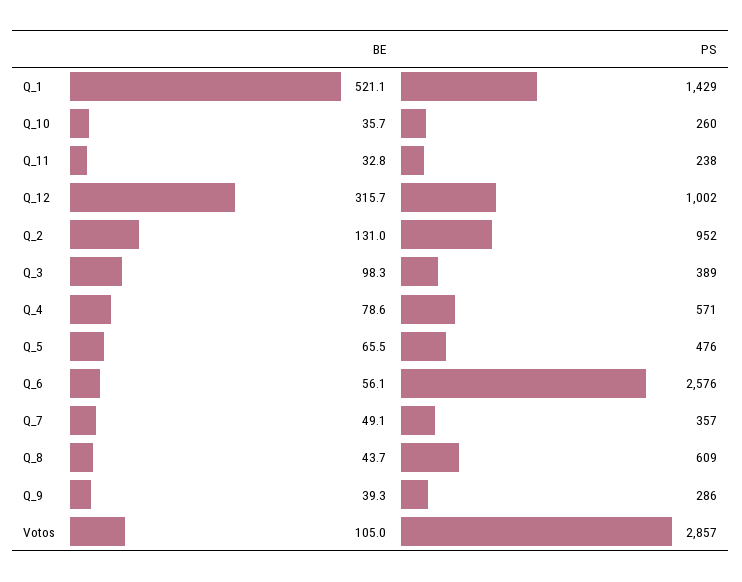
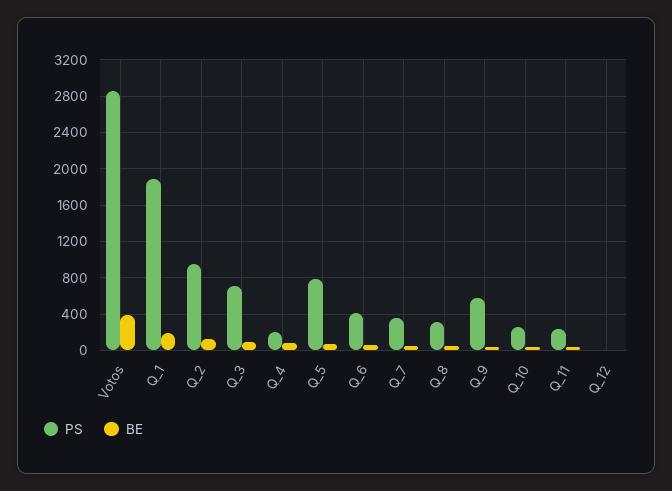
  {
    "BE": {
-     "Q_1": 521.1,
+     "Q_1": 200,
      "Q_10": 35.7,
      "Q_11": 32.8,
-     "Q_12": 315.7,
+     "Q_12": 0,
      "Q_2": 131,
      "Q_3": 98.3,
      "Q_4": 78.6,
      "Q_5": 65.5,
      "Q_6": 56.1,
      "Q_7": 49.1,
      "Q_8": 43.7,
      "Q_9": 39.3,
-     "Votos": 105
+     "Votos": 400
    },
    "PS": {
-     "Q_1": 1429,
+     "Q_1": 1900,
      "Q_10": 260,
      "Q_11": 238,
-     "Q_12": 1002,
+     "Q_12": 0,
      "Q_2": 952,
-     "Q_3": 389,
+     "Q_3": 700,
-     "Q_4": 571,
+     "Q_4": 200,
-     "Q_5": 476,
+     "Q_5": 800,
-     "Q_6": 2576,
+     "Q_6": 400,
      "Q_7": 357,
-     "Q_8": 609,
+     "Q_8": 300,
-     "Q_9": 286,
+     "Q_9": 600,
      "Votos": 2857
    }
  }

